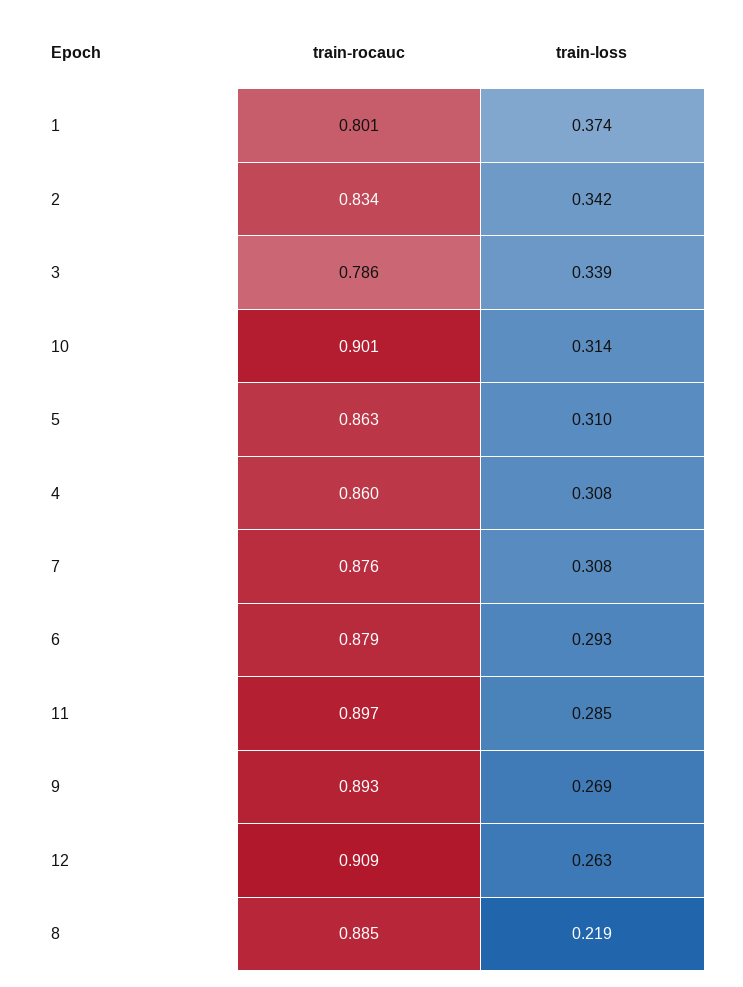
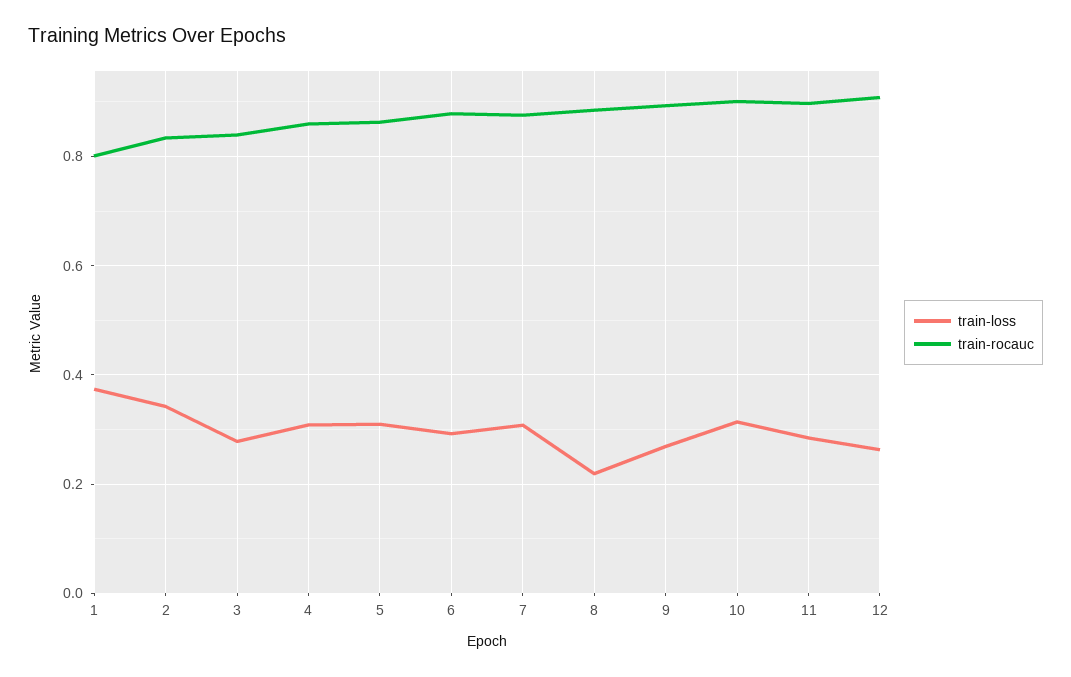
  {
    "train-rocauc": {
      "1": 0.801,
      "2": 0.834,
-     "3": 0.786,
+     "3": 0.84,
      "10": 0.901,
      "5": 0.863,
      "4": 0.86,
      "7": 0.876,
      "6": 0.879,
      "11": 0.897,
      "9": 0.893,
      "12": 0.909,
      "8": 0.885
    },
    "train-loss": {
      "1": 0.374,
      "2": 0.342,
-     "3": 0.339,
+     "3": 0.28,
      "10": 0.314,
      "5": 0.31,
      "4": 0.308,
      "7": 0.308,
      "6": 0.293,
      "11": 0.285,
      "9": 0.269,
      "12": 0.263,
      "8": 0.219
    }
  }

